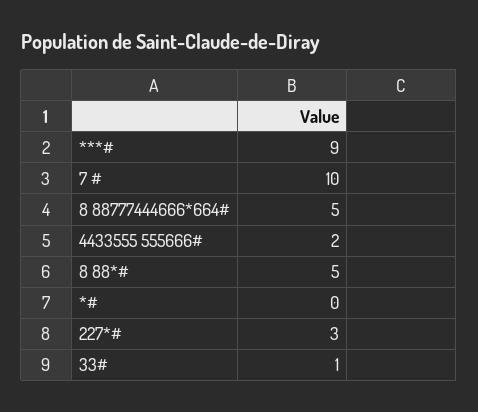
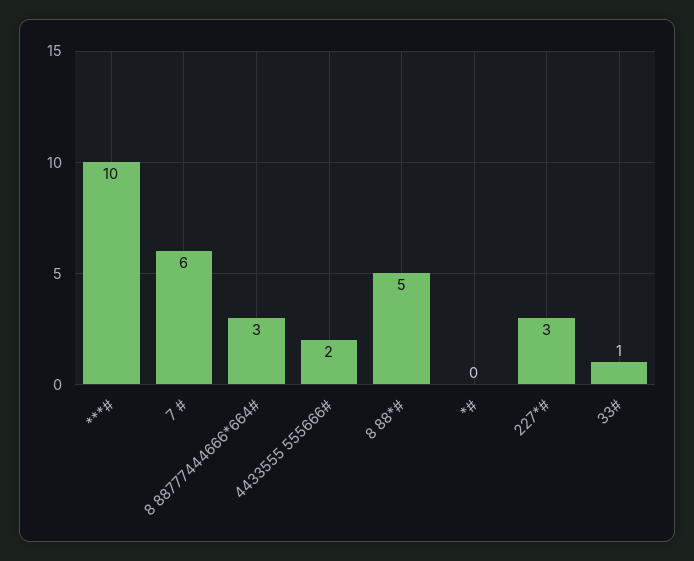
  {
-   "***#": 9,
+   "***#": 10,
-   "7 #": 10,
+   "7 #": 6,
-   "8 88777444666*664#": 5,
+   "8 88777444666*664#": 3,
    "4433555 555666#": 2,
    "8 88*#": 5,
    "*#": 0,
    "227*#": 3,
    "33#": 1
  }

